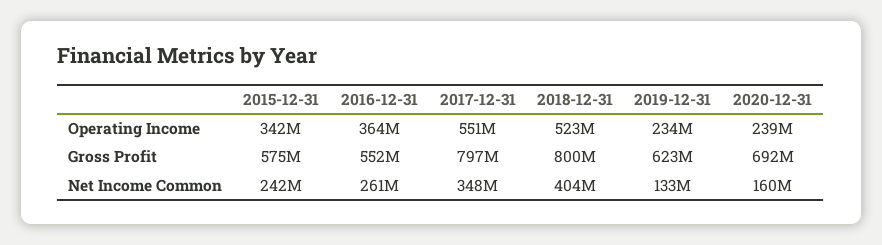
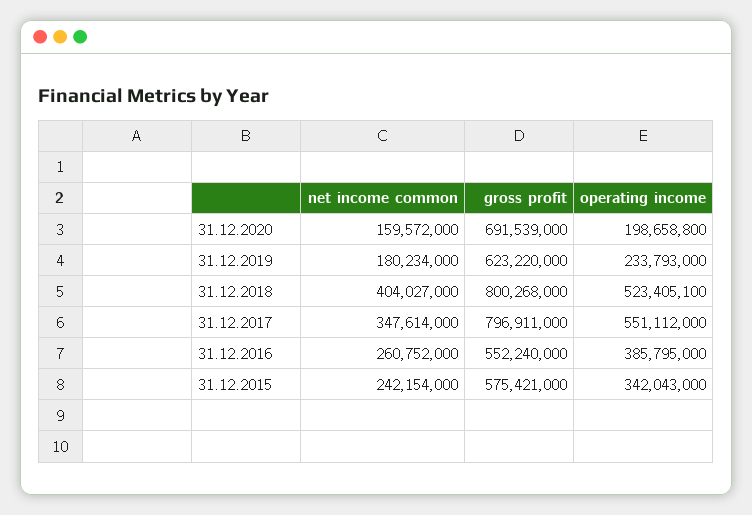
  {
    "2015-12-31": {
      "Operating Income": 342043000,
      "Gross Profit": 575421000,
      "Net Income Common": 242154000
    },
    "2016-12-31": {
-     "Operating Income": 364000000,
+     "Operating Income": 385795000,
      "Gross Profit": 552240000,
      "Net Income Common": 260752000
    },
    "2017-12-31": {
      "Operating Income": 551112000,
      "Gross Profit": 796911000,
      "Net Income Common": 347614000
    },
    "2018-12-31": {
      "Operating Income": 523405100,
      "Gross Profit": 800268000,
      "Net Income Common": 404027000
    },
    "2019-12-31": {
      "Operating Income": 233793000,
      "Gross Profit": 623220000,
-     "Net Income Common": 133000000
+     "Net Income Common": 180234000
    },
    "2020-12-31": {
-     "Operating Income": 239000000,
+     "Operating Income": 198658800,
      "Gross Profit": 691539000,
      "Net Income Common": 159572000
    }
  }

